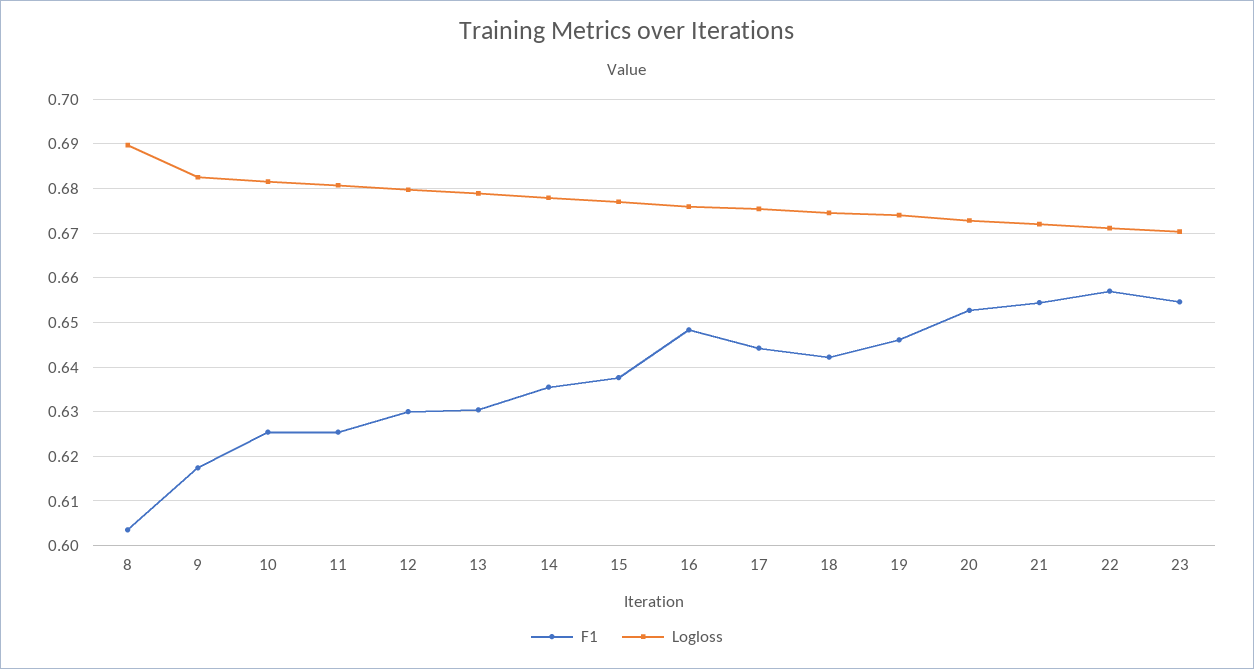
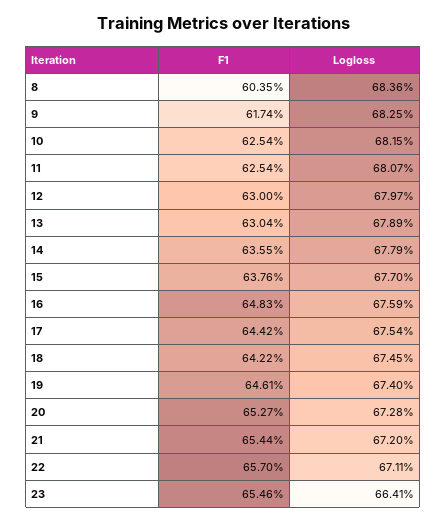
  {
    "F1": {
      "8": 0.6035,
      "9": 0.6174,
      "10": 0.6254,
      "11": 0.6254,
      "12": 0.63,
      "13": 0.6304,
      "14": 0.6355,
      "15": 0.6376,
      "16": 0.6483,
      "17": 0.6442,
      "18": 0.6422,
      "19": 0.6461,
      "20": 0.6527,
      "21": 0.6544,
      "22": 0.657,
      "23": 0.6546
    },
    "Logloss": {
-     "8": 0.69,
+     "8": 0.6836,
      "9": 0.6825,
      "10": 0.6815,
      "11": 0.6807,
      "12": 0.6797,
      "13": 0.6789,
      "14": 0.6779,
      "15": 0.677,
      "16": 0.6759,
      "17": 0.6754,
      "18": 0.6745,
      "19": 0.674,
      "20": 0.6728,
      "21": 0.672,
      "22": 0.6711,
-     "23": 0.67
+     "23": 0.6641
    }
  }

